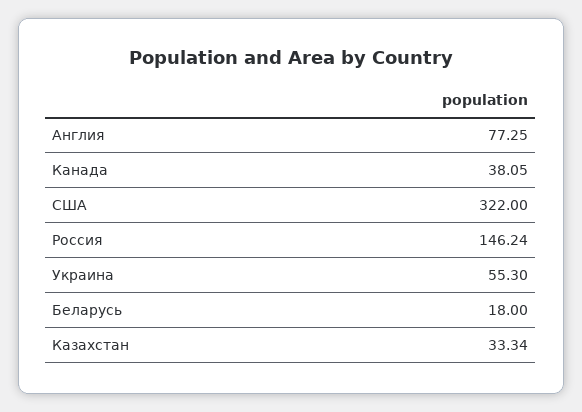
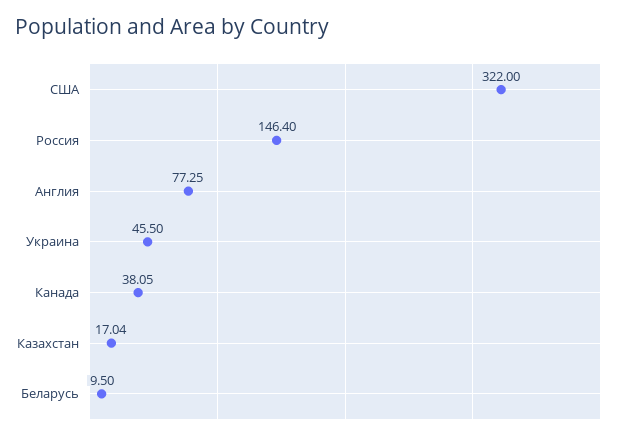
  {
    "Англия": 77.25,
    "Канада": 38.05,
    "США": 322,
-   "Россия": 146.24,
+   "Россия": 146.4,
-   "Украина": 55.3,
+   "Украина": 45.5,
-   "Беларусь": 18,
+   "Беларусь": 9.5,
-   "Казахстан": 33.34
+   "Казахстан": 17.04
  }

